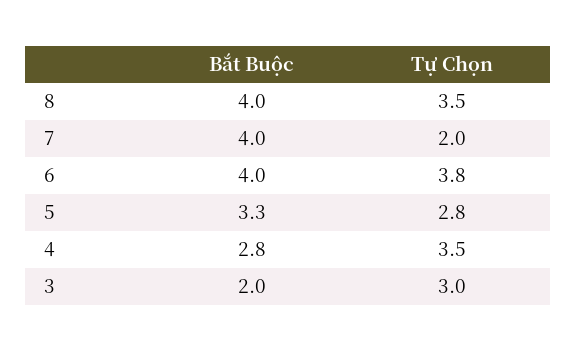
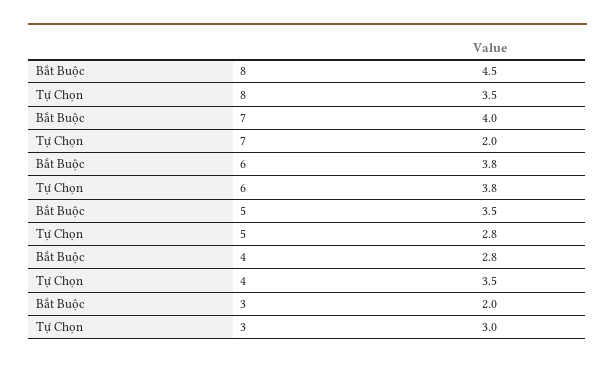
  {
    "Bắt Buộc": {
-     "8": 4,
+     "8": 4.5,
      "7": 4,
-     "6": 4,
+     "6": 3.8,
-     "5": 3.3,
+     "5": 3.5,
      "4": 2.8,
      "3": 2
    },
    "Tự Chọn": {
      "8": 3.5,
      "7": 2,
      "6": 3.8,
      "5": 2.8,
      "4": 3.5,
      "3": 3
    }
  }

